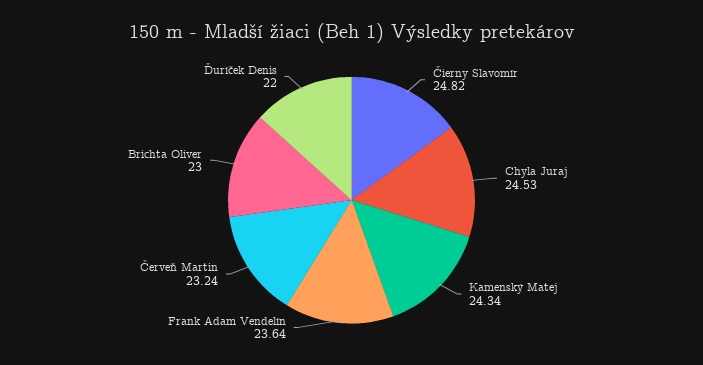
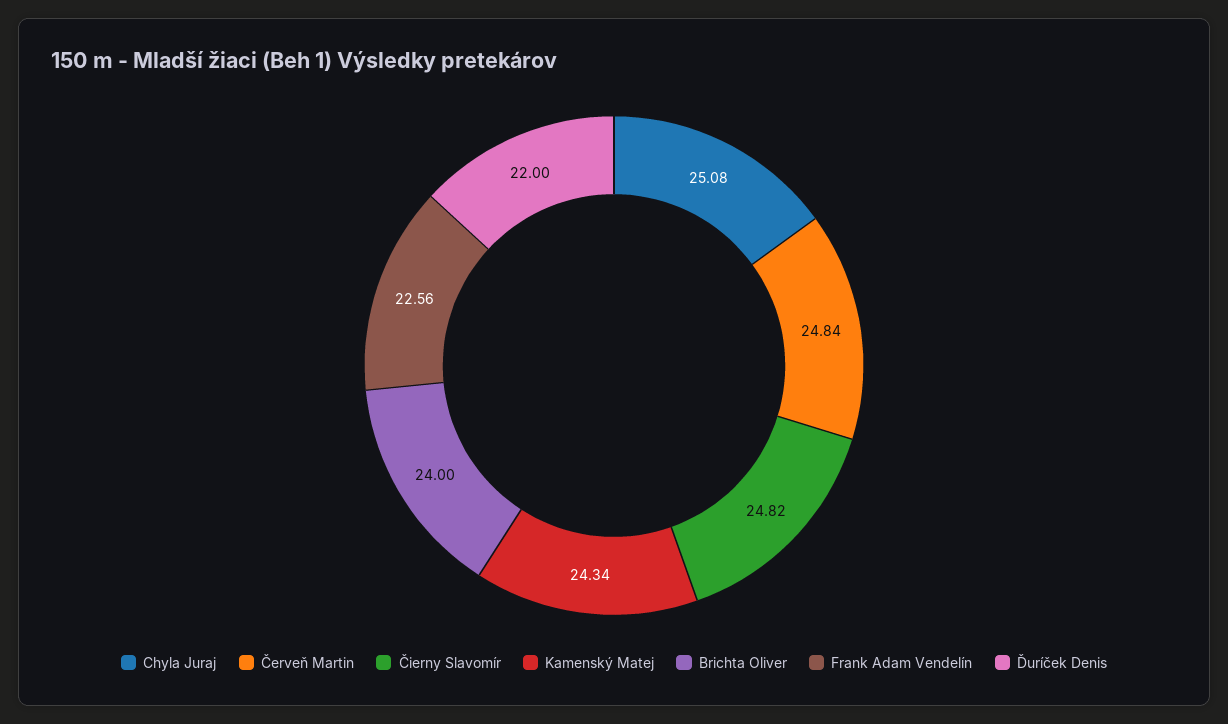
  {
    "Čierny Slavomír": 24.82,
-   "Chyla Juraj": 24.53,
+   "Chyla Juraj": 25.08,
    "Kamenský Matej": 24.34,
-   "Frank Adam Vendelín": 23.64,
+   "Frank Adam Vendelín": 22.56,
-   "Červeň Martin": 23.24,
+   "Červeň Martin": 24.84,
-   "Brichta Oliver": 23,
+   "Brichta Oliver": 24,
    "Ďuríček Denis": 22
  }

